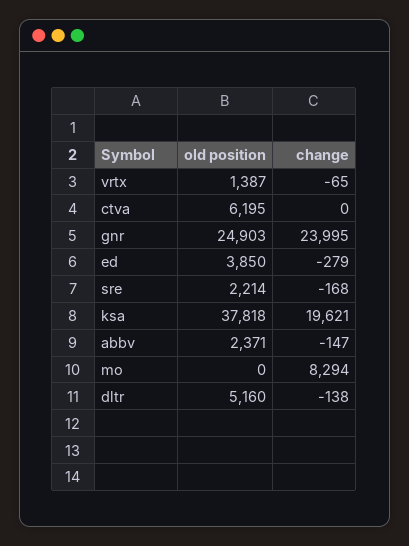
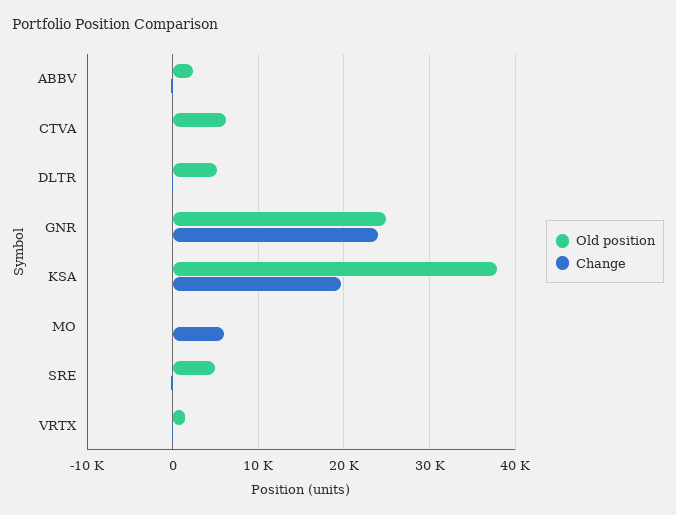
  {
    "old position": {
      "vrtx": 1387,
      "ctva": 6195,
      "gnr": 24903,
-     "ed": 3850,
-     "sre": 2214,
+     "sre": 5000,
      "ksa": 37818,
      "abbv": 2371,
      "mo": 0,
      "dltr": 5160
    },
    "change": {
      "vrtx": -65,
      "ctva": 0,
      "gnr": 23995,
-     "ed": -279,
      "sre": -168,
      "ksa": 19621,
      "abbv": -147,
-     "mo": 8294,
+     "mo": 6000,
      "dltr": -138
    }
  }

